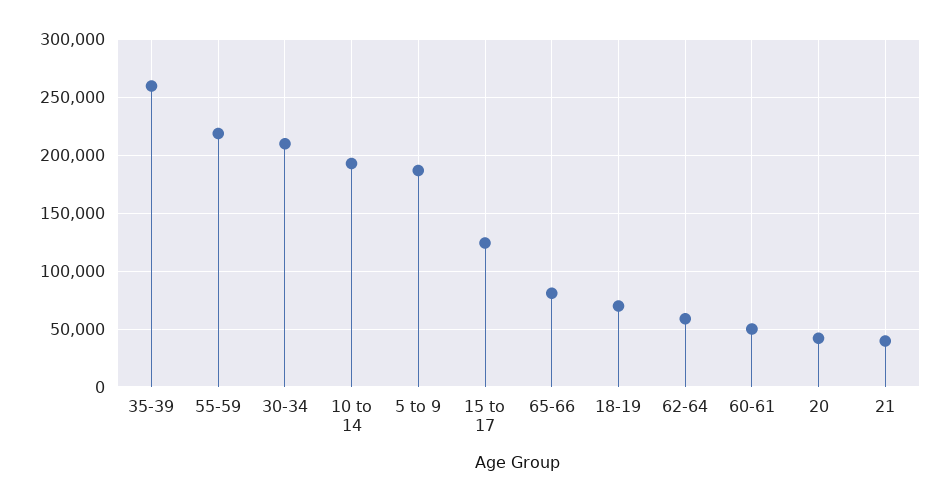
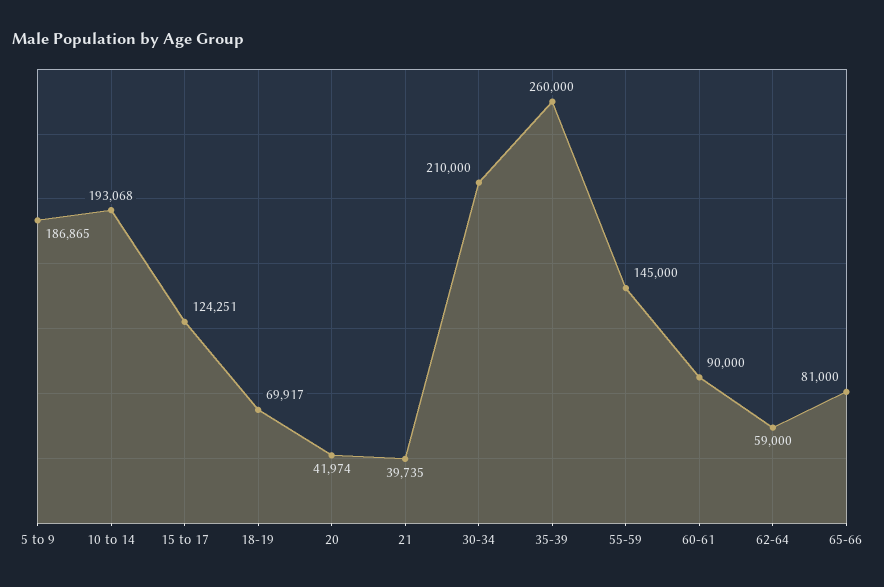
  {
    "35-39": 260000,
-   "55-59": 220000,
+   "55-59": 145000,
    "30-34": 210000,
    "10 to 14": 193068,
    "5 to 9": 186865,
    "15 to 17": 124251,
    "65-66": 81000,
    "18-19": 69917,
    "62-64": 59000,
-   "60-61": 50000,
+   "60-61": 90000,
    "20": 41974,
    "21": 39735
  }

